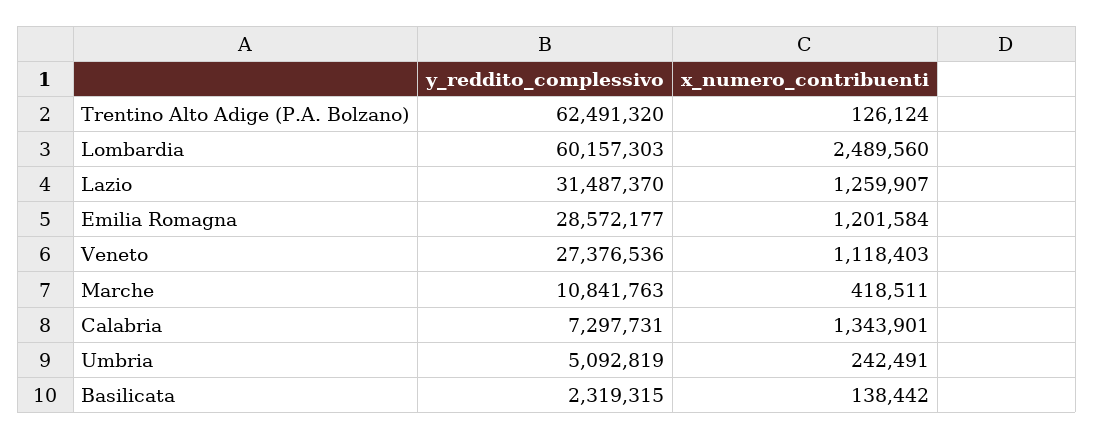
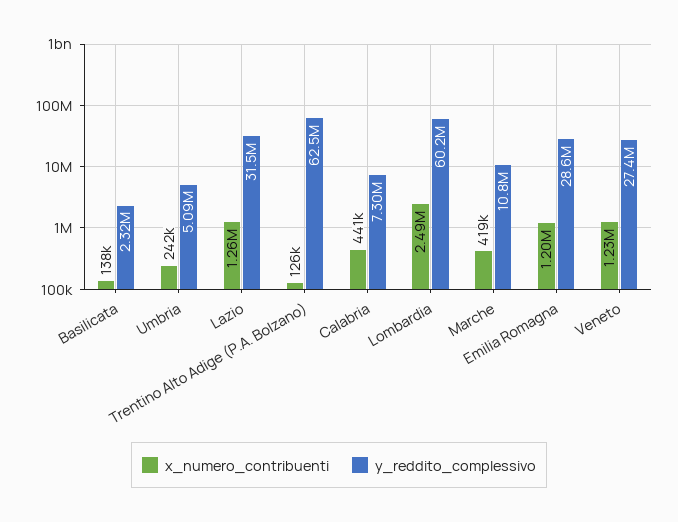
  {
    "y_reddito_complessivo": {
      "Trentino Alto Adige (P.A. Bolzano)": 62491320,
      "Lombardia": 60157303,
      "Lazio": 31487370,
      "Emilia Romagna": 28572177,
      "Veneto": 27376536,
      "Marche": 10841763,
      "Calabria": 7297731,
      "Umbria": 5092819,
      "Basilicata": 2319315
    },
    "x_numero_contribuenti": {
      "Trentino Alto Adige (P.A. Bolzano)": 126124,
      "Lombardia": 2489560,
      "Lazio": 1259907,
      "Emilia Romagna": 1201584,
-     "Veneto": 1118403,
+     "Veneto": 1230000,
      "Marche": 418511,
-     "Calabria": 1343901,
+     "Calabria": 441000,
      "Umbria": 242491,
      "Basilicata": 138442
    }
  }

